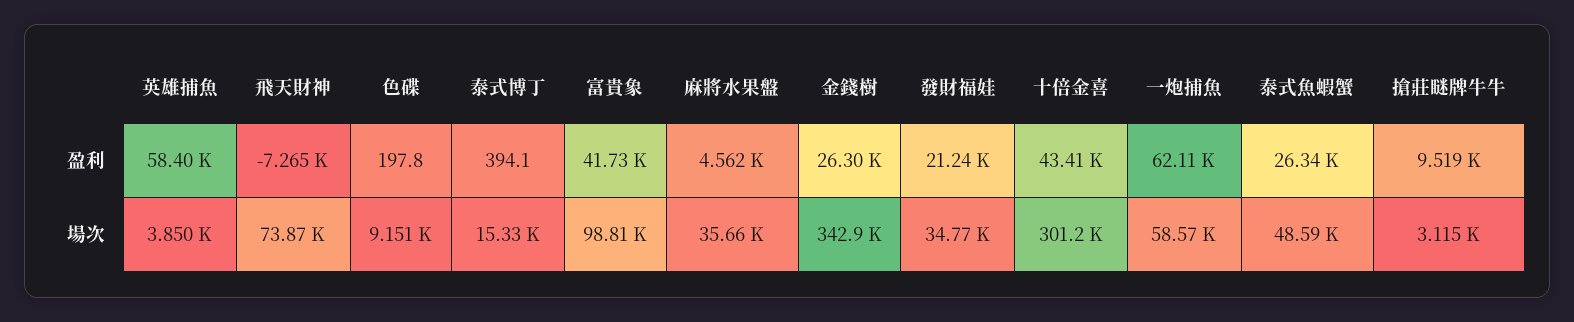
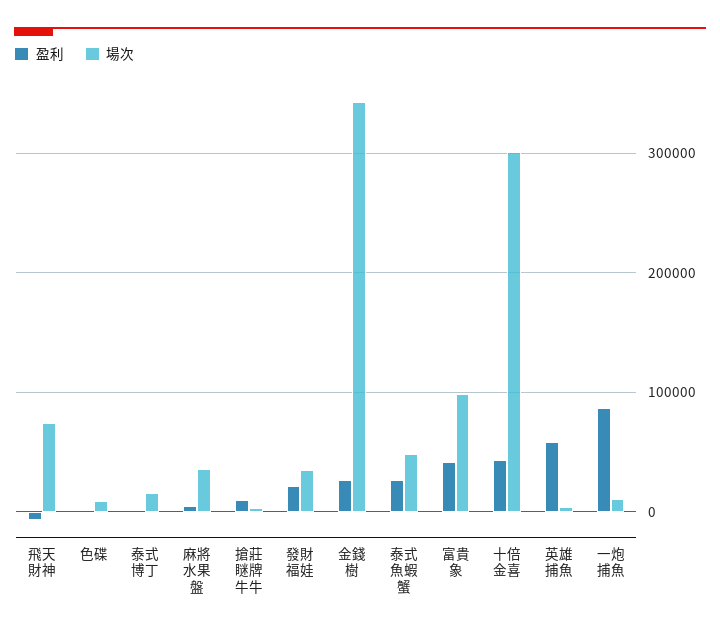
  {
    "盈利": {
      "英雄捕魚": 58400,
      "飛天財神": -7265,
      "色碟": 197.8,
      "泰式博丁": 394.1,
      "富貴象": 41730,
      "麻將水果盤": 4562,
      "金錢樹": 26300,
      "發財福娃": 21240,
      "十倍金喜": 43410,
-     "一炮捕魚": 62110,
+     "一炮捕魚": 90000,
      "泰式魚蝦蟹": 26340,
      "搶莊瞇牌牛牛": 9519
    },
    "場次": {
      "英雄捕魚": 3850,
      "飛天財神": 73870,
      "色碟": 9151,
      "泰式博丁": 15330,
      "富貴象": 98810,
      "麻將水果盤": 35660,
      "金錢樹": 342900,
      "發財福娃": 34770,
      "十倍金喜": 301200,
-     "一炮捕魚": 58570,
+     "一炮捕魚": 10000,
      "泰式魚蝦蟹": 48590,
      "搶莊瞇牌牛牛": 3115
    }
  }

